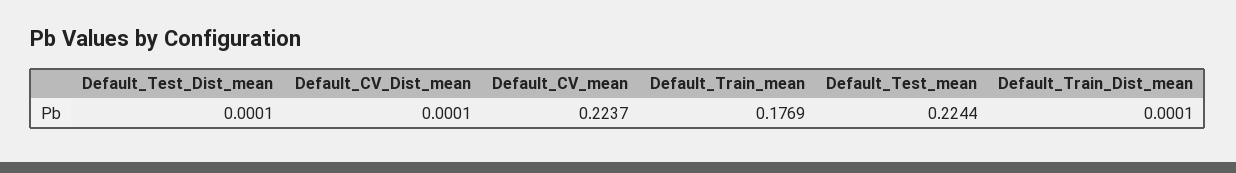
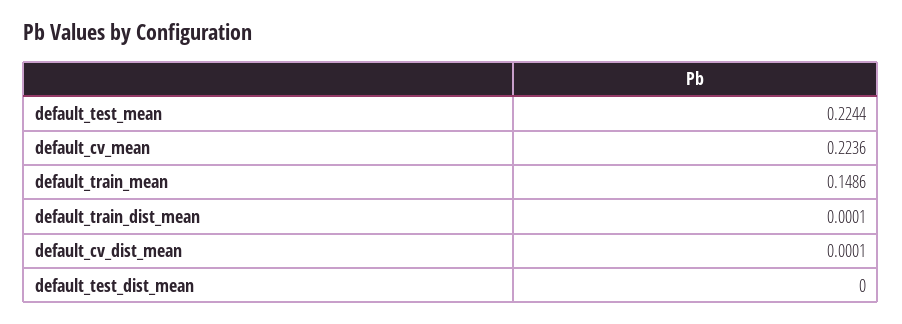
  {
-   "Default_Test_Dist_mean": 0.0001,
+   "Default_Test_Dist_mean": 0,
    "Default_CV_Dist_mean": 0.0001,
-   "Default_CV_mean": 0.2237,
+   "Default_CV_mean": 0.2236,
-   "Default_Train_mean": 0.1769,
+   "Default_Train_mean": 0.1486,
    "Default_Test_mean": 0.2244,
    "Default_Train_Dist_mean": 0.0001
  }

